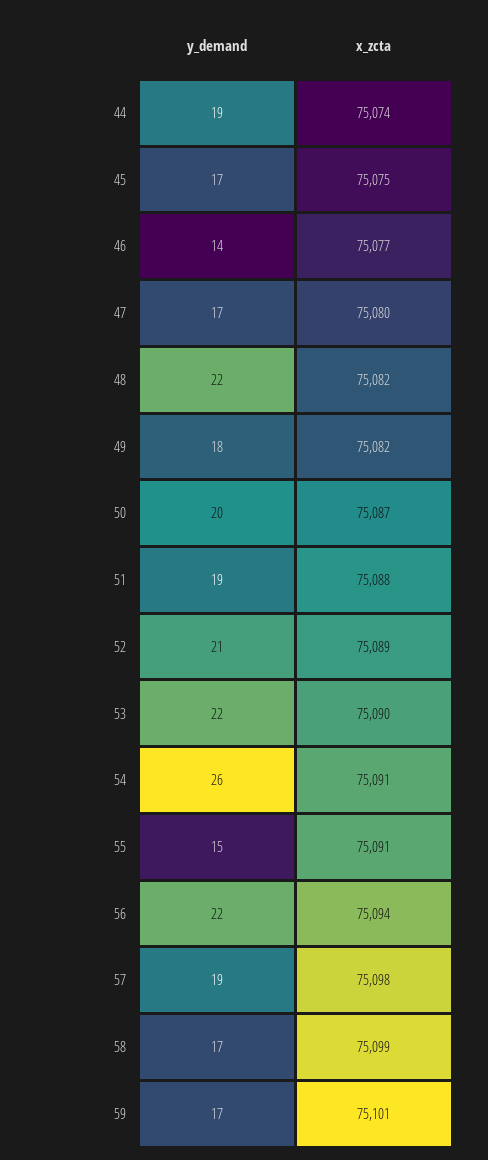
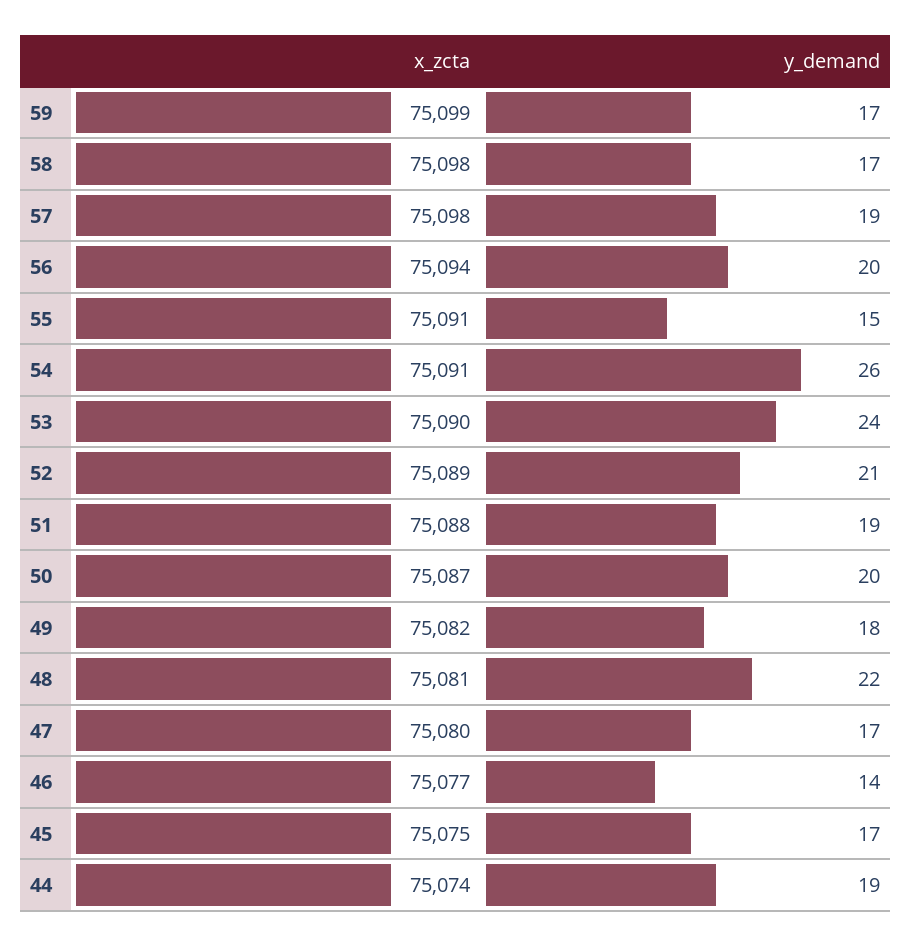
  {
    "y_demand": {
      "44": 19,
      "45": 17,
      "46": 14,
      "47": 17,
      "48": 22,
      "49": 18,
      "50": 20,
      "51": 19,
      "52": 21,
-     "53": 22,
+     "53": 24,
      "54": 26,
      "55": 15,
-     "56": 22,
+     "56": 20,
      "57": 19,
      "58": 17,
      "59": 17
    },
    "x_zcta": {
      "44": 75074,
      "45": 75075,
      "46": 75077,
      "47": 75080,
-     "48": 75082,
+     "48": 75081,
      "49": 75082,
      "50": 75087,
      "51": 75088,
      "52": 75089,
      "53": 75090,
      "54": 75091,
      "55": 75091,
      "56": 75094,
      "57": 75098,
-     "58": 75099,
+     "58": 75098,
-     "59": 75101
+     "59": 75099
    }
  }

